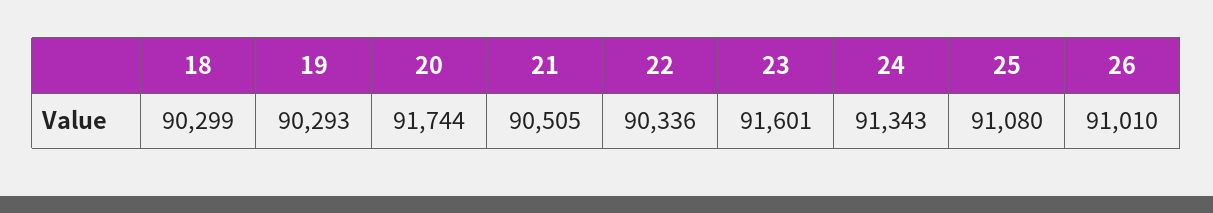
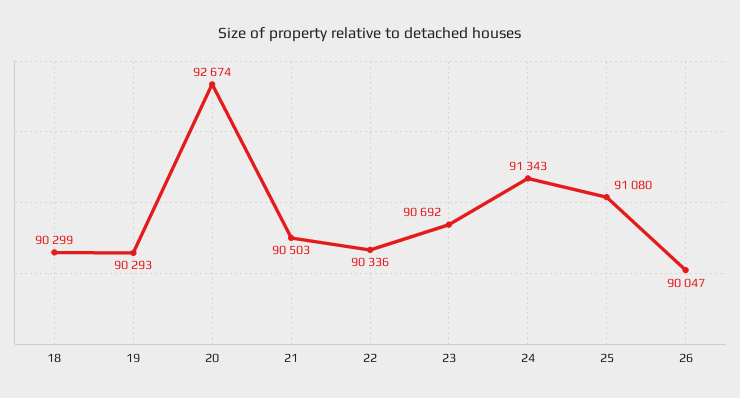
  {
    "18": 90299,
    "19": 90293,
-   "20": 91744,
+   "20": 92674,
-   "21": 90505,
+   "21": 90503,
    "22": 90336,
-   "23": 91601,
+   "23": 90692,
    "24": 91343,
    "25": 91080,
-   "26": 91010
+   "26": 90047
  }

